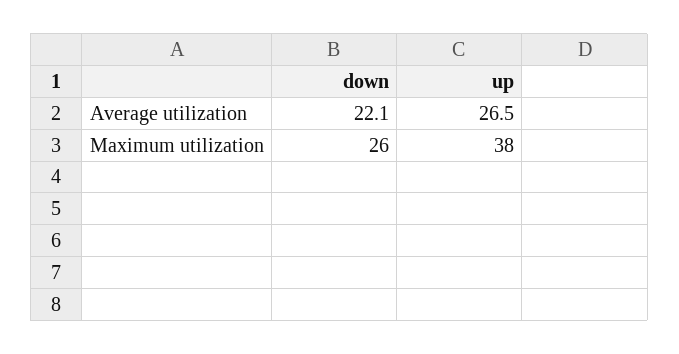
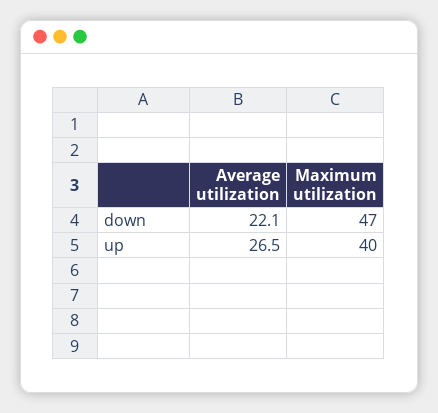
  {
    "down": {
      "Average utilization": 22.1,
-     "Maximum utilization": 26
+     "Maximum utilization": 47
    },
    "up": {
      "Average utilization": 26.5,
-     "Maximum utilization": 38
+     "Maximum utilization": 40
    }
  }

